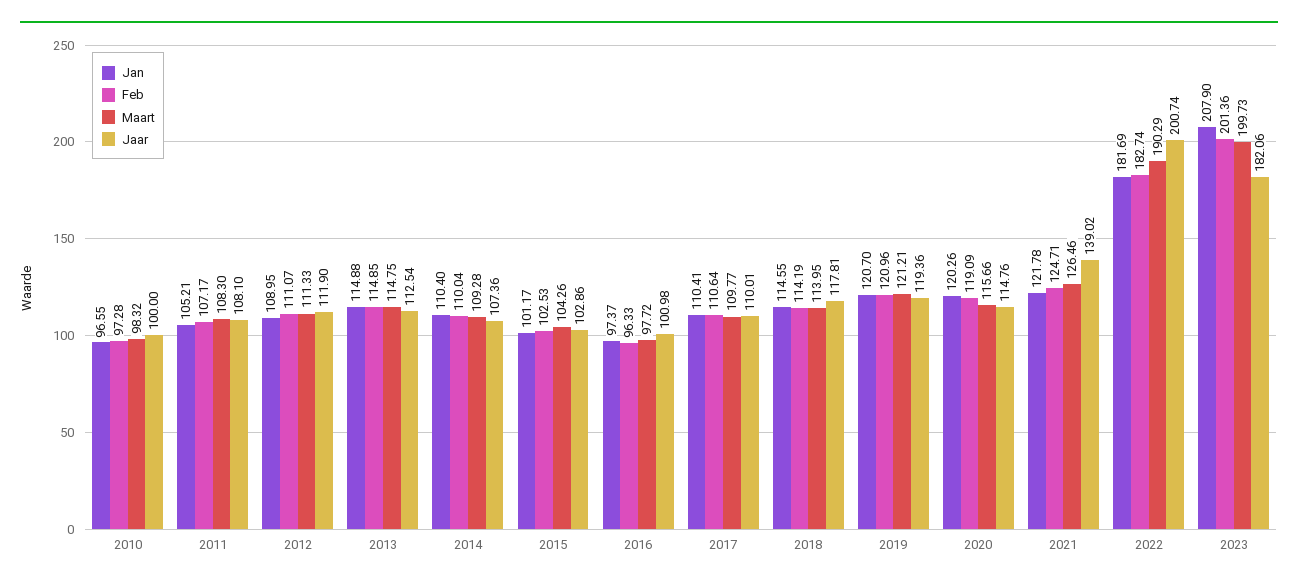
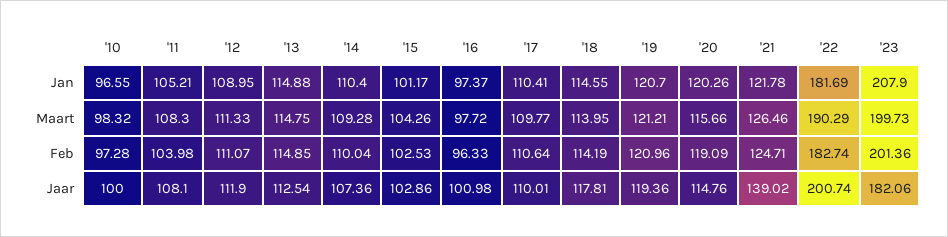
  {
    "Jan": {
      "2010": 96.55,
      "2011": 105.21,
      "2012": 108.95,
      "2013": 114.88,
      "2014": 110.4,
      "2015": 101.17,
      "2016": 97.37,
      "2017": 110.41,
      "2018": 114.55,
      "2019": 120.7,
      "2020": 120.26,
      "2021": 121.78,
      "2022": 181.69,
      "2023": 207.9
    },
    "Feb": {
      "2010": 97.28,
-     "2011": 107.17,
+     "2011": 103.98,
      "2012": 111.07,
      "2013": 114.85,
      "2014": 110.04,
      "2015": 102.53,
      "2016": 96.33,
      "2017": 110.64,
      "2018": 114.19,
      "2019": 120.96,
      "2020": 119.09,
      "2021": 124.71,
      "2022": 182.74,
      "2023": 201.36
    },
    "Maart": {
      "2010": 98.32,
      "2011": 108.3,
      "2012": 111.33,
      "2013": 114.75,
      "2014": 109.28,
      "2015": 104.26,
      "2016": 97.72,
      "2017": 109.77,
      "2018": 113.95,
      "2019": 121.21,
      "2020": 115.66,
      "2021": 126.46,
      "2022": 190.29,
      "2023": 199.73
    },
    "Jaar": {
      "2010": 100,
      "2011": 108.1,
      "2012": 111.9,
      "2013": 112.54,
      "2014": 107.36,
      "2015": 102.86,
      "2016": 100.98,
      "2017": 110.01,
      "2018": 117.81,
      "2019": 119.36,
      "2020": 114.76,
      "2021": 139.02,
      "2022": 200.74,
      "2023": 182.06
    }
  }

